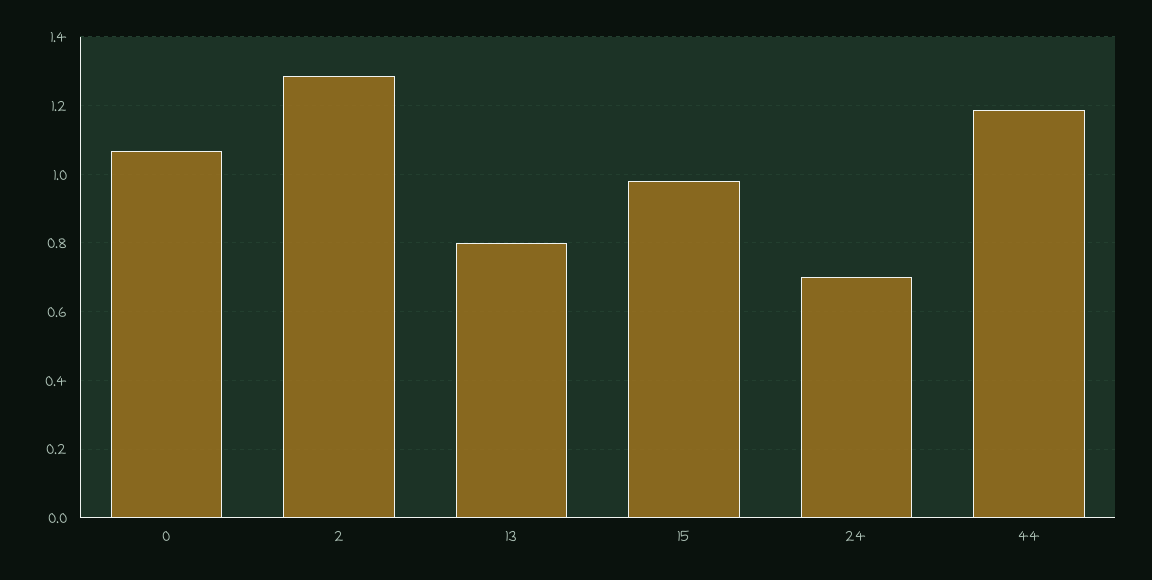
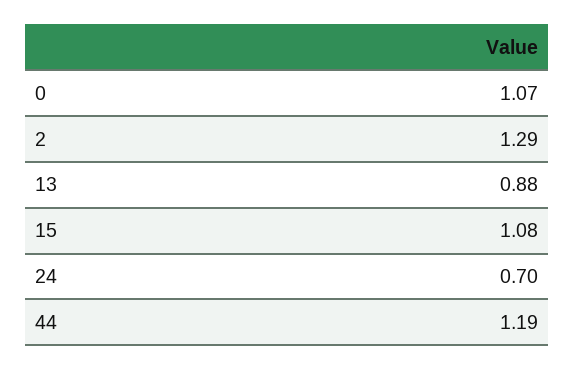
  {
    "0": 1.07,
    "2": 1.29,
-   "13": 0.8,
+   "13": 0.88,
-   "15": 0.98,
+   "15": 1.08,
    "24": 0.7,
    "44": 1.19
  }

